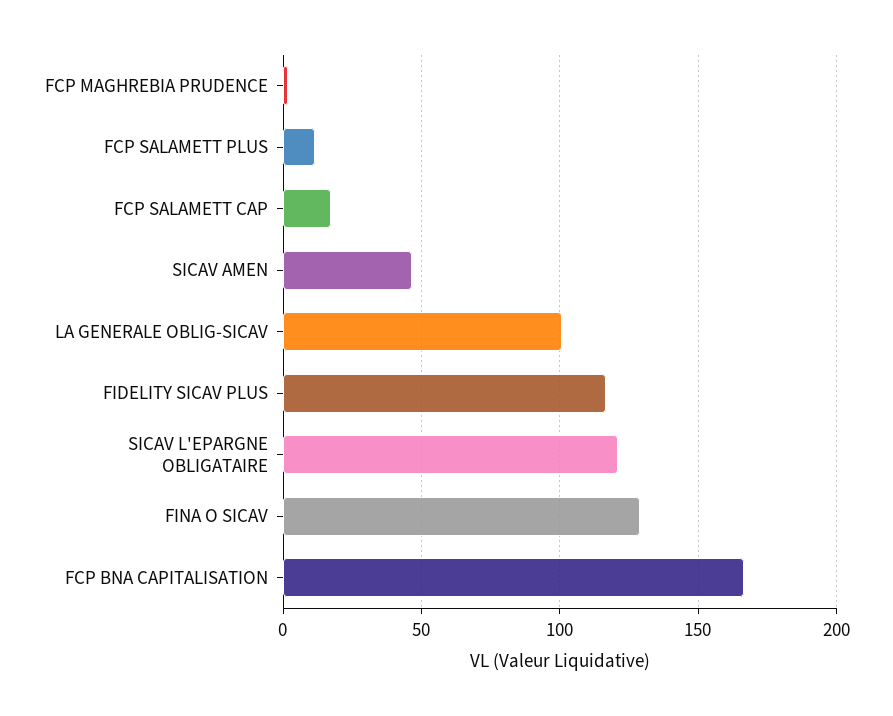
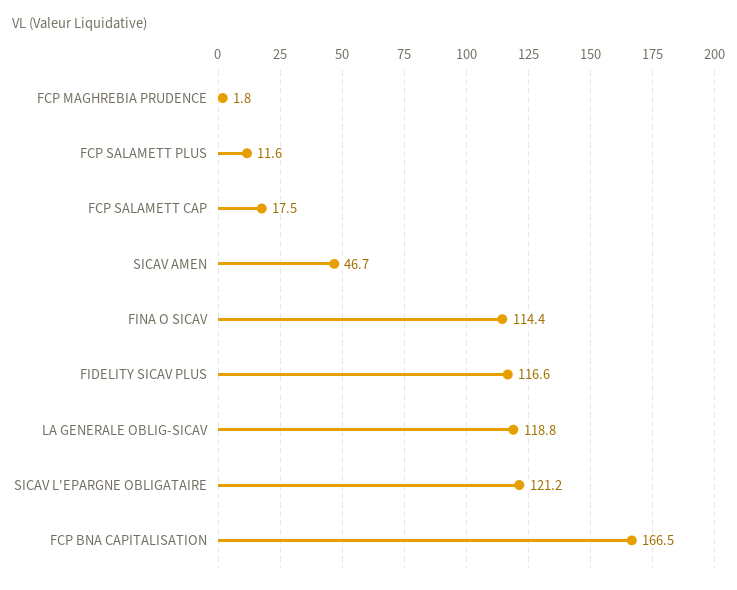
  {
    "FCP MAGHREBIA PRUDENCE": 1.8,
    "FCP SALAMETT PLUS": 11.6,
    "FCP SALAMETT CAP": 17.5,
    "SICAV AMEN": 46.7,
-   "LA GENERALE OBLIG-SICAV": 100,
+   "LA GENERALE OBLIG-SICAV": 118.8,
    "FIDELITY SICAV PLUS": 116.6,
    "SICAV L'EPARGNE OBLIGATAIRE": 121.2,
-   "FINA O SICAV": 130,
+   "FINA O SICAV": 114.4,
    "FCP BNA CAPITALISATION": 166.5
  }

